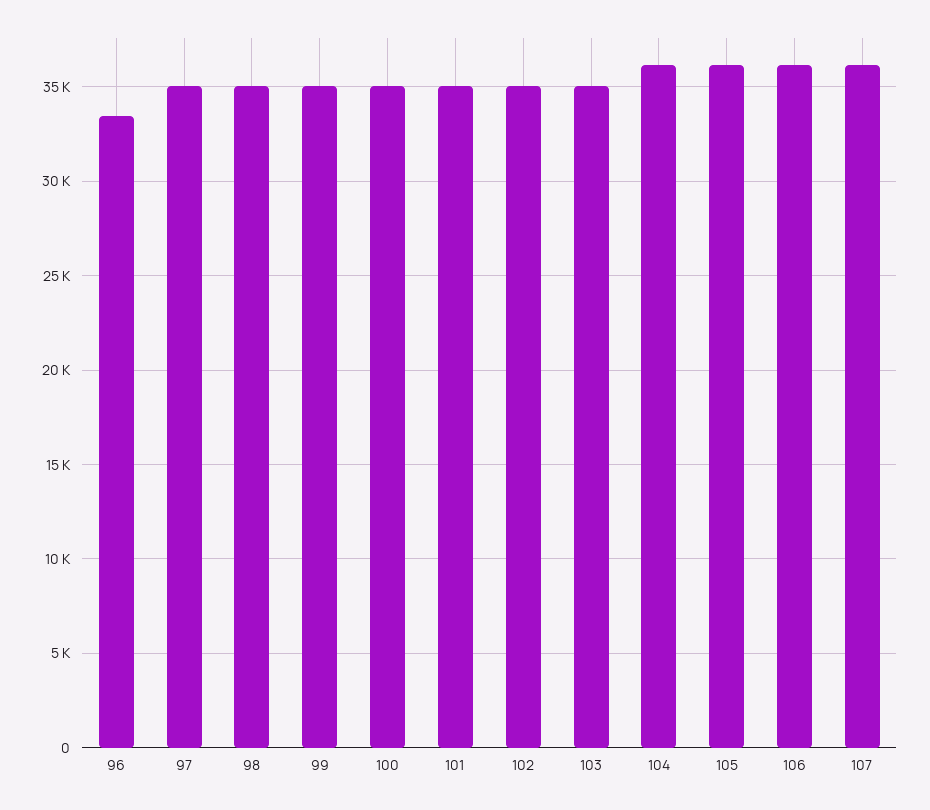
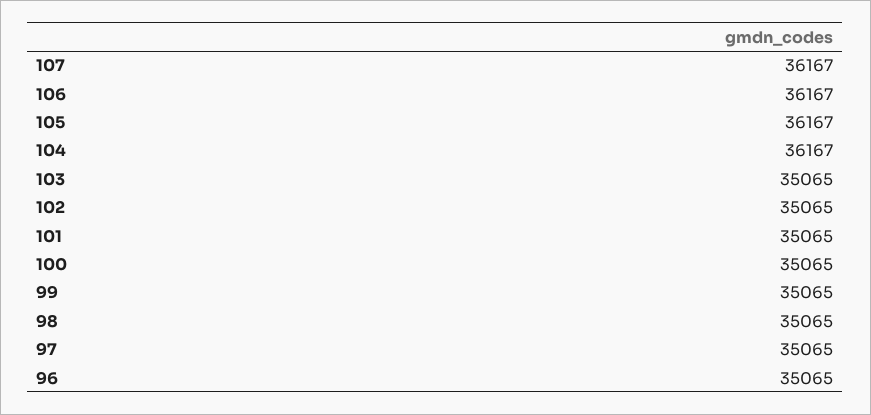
  {
-   "96": 33500,
+   "96": 35065,
    "97": 35065,
    "98": 35065,
    "99": 35065,
    "100": 35065,
    "101": 35065,
    "102": 35065,
    "103": 35065,
    "104": 36167,
    "105": 36167,
    "106": 36167,
    "107": 36167
  }

